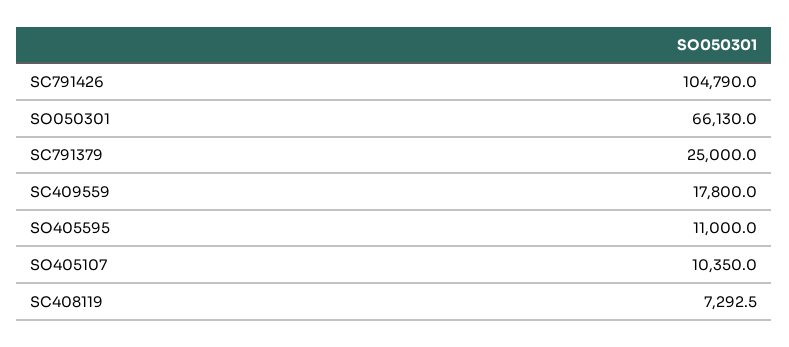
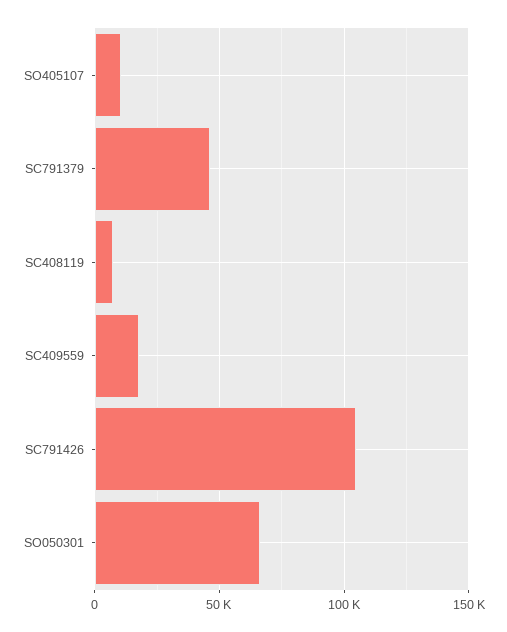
  {
    "SC791426": 104790,
    "SO050301": 66130,
-   "SC791379": 25000,
+   "SC791379": 45000,
    "SC409559": 17800,
-   "SO405595": 11000,
    "SO405107": 10350,
    "SC408119": 7292.5
  }

